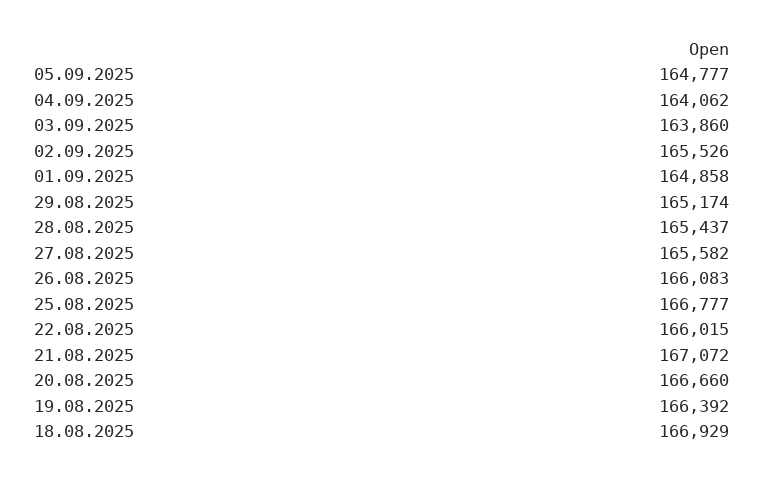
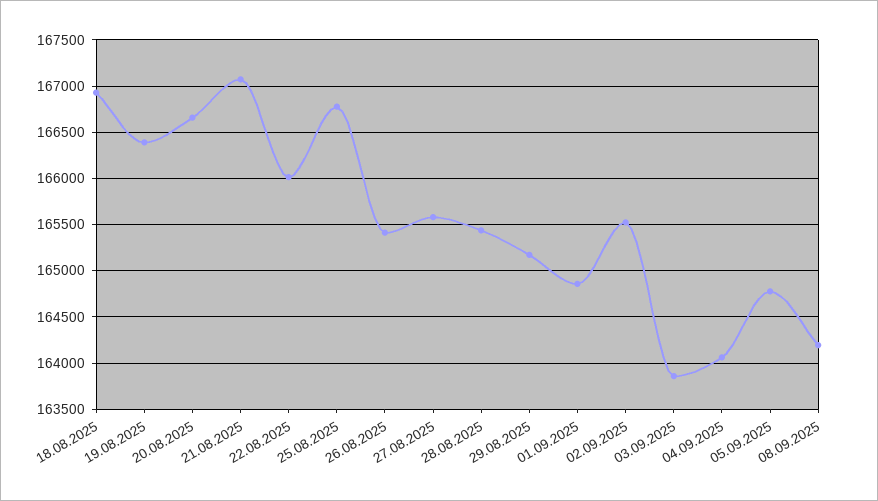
  {
    "05.09.2025": 164777,
    "04.09.2025": 164062,
    "03.09.2025": 163860,
    "02.09.2025": 165526,
    "01.09.2025": 164858,
    "29.08.2025": 165174,
    "28.08.2025": 165437,
    "27.08.2025": 165582,
-   "26.08.2025": 166083,
+   "26.08.2025": 165400,
    "25.08.2025": 166777,
    "22.08.2025": 166015,
    "21.08.2025": 167072,
    "20.08.2025": 166660,
    "19.08.2025": 166392,
-   "18.08.2025": 166929
+   "18.08.2025": 166929,
+   "08.09.2025": 164200
  }

